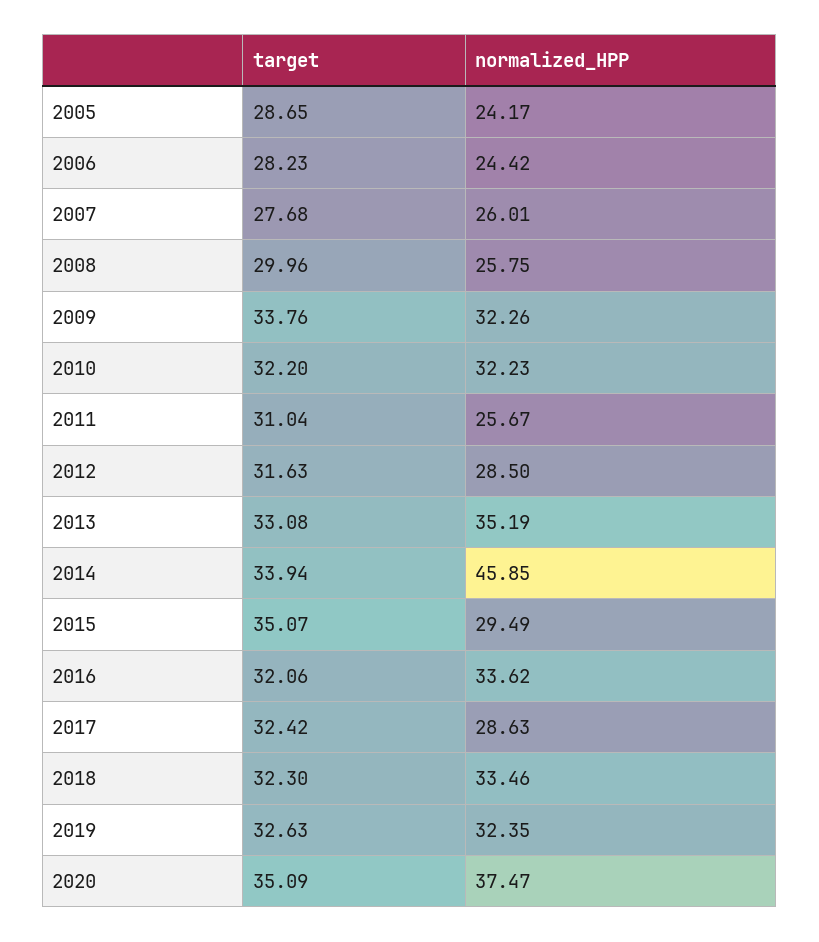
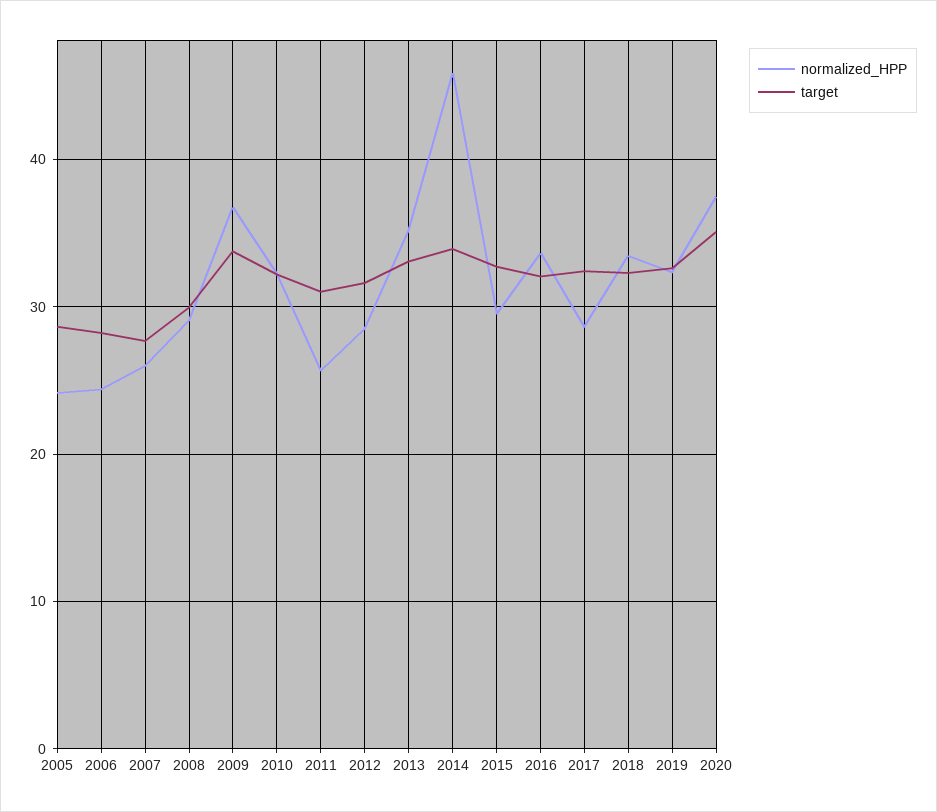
  {
    "target": {
      "2005": 28.65,
      "2006": 28.23,
      "2007": 27.68,
      "2008": 29.96,
      "2009": 33.76,
      "2010": 32.2,
      "2011": 31.04,
      "2012": 31.63,
      "2013": 33.08,
      "2014": 33.94,
-     "2015": 35.07,
+     "2015": 33,
      "2016": 32.06,
      "2017": 32.42,
      "2018": 32.3,
      "2019": 32.63,
      "2020": 35.09
    },
    "normalized_HPP": {
      "2005": 24.17,
      "2006": 24.42,
      "2007": 26.01,
-     "2008": 25.75,
+     "2008": 29,
-     "2009": 32.26,
+     "2009": 37,
      "2010": 32.23,
      "2011": 25.67,
      "2012": 28.5,
      "2013": 35.19,
      "2014": 45.85,
      "2015": 29.49,
      "2016": 33.62,
      "2017": 28.63,
      "2018": 33.46,
      "2019": 32.35,
      "2020": 37.47
    }
  }

